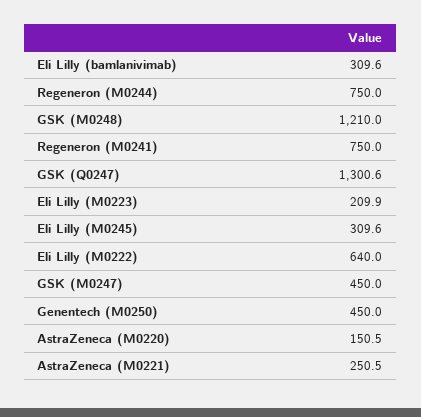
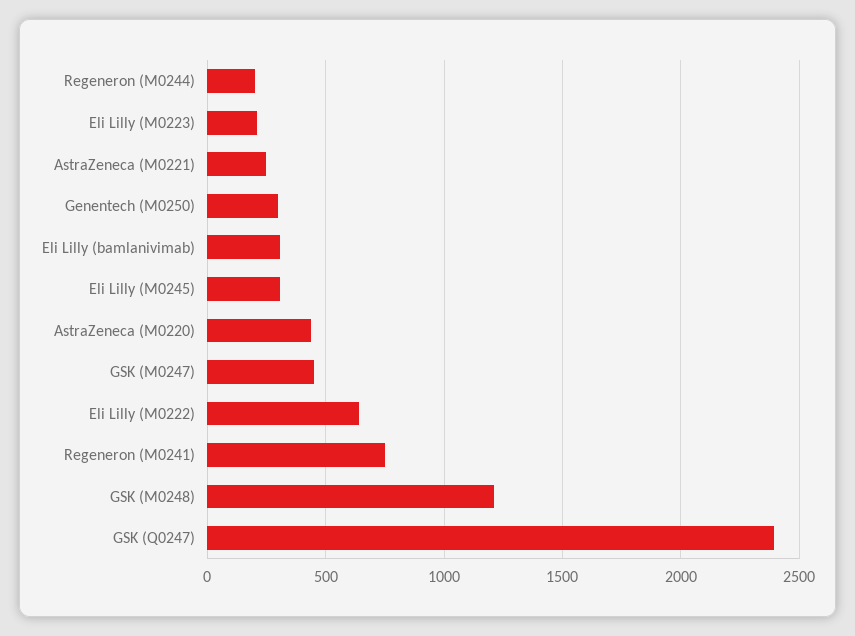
  {
    "Eli Lilly (bamlanivimab)": 309.6,
-   "Regeneron (M0244)": 750,
+   "Regeneron (M0244)": 200,
    "GSK (M0248)": 1210,
    "Regeneron (M0241)": 750,
-   "GSK (Q0247)": 1300.6,
+   "GSK (Q0247)": 2400,
    "Eli Lilly (M0223)": 209.9,
    "Eli Lilly (M0245)": 309.6,
    "Eli Lilly (M0222)": 640,
    "GSK (M0247)": 450,
-   "Genentech (M0250)": 450,
+   "Genentech (M0250)": 300,
-   "AstraZeneca (M0220)": 150.5,
+   "AstraZeneca (M0220)": 450,
    "AstraZeneca (M0221)": 250.5
  }

